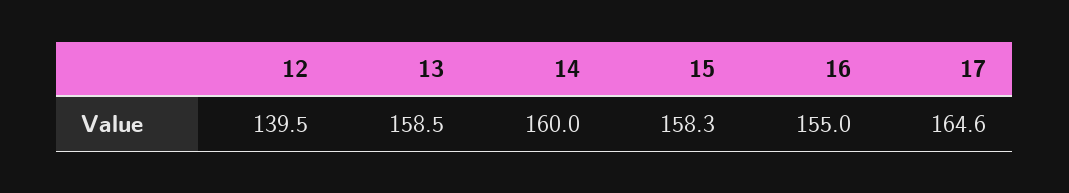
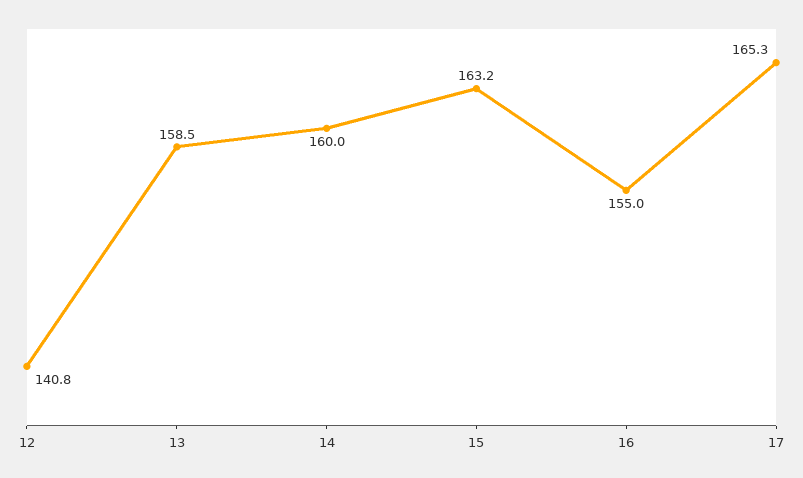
  {
-   "12": 139.5,
+   "12": 140.8,
    "13": 158.5,
    "14": 160,
-   "15": 158.3,
+   "15": 163.2,
    "16": 155,
-   "17": 164.6
+   "17": 165.3
  }

